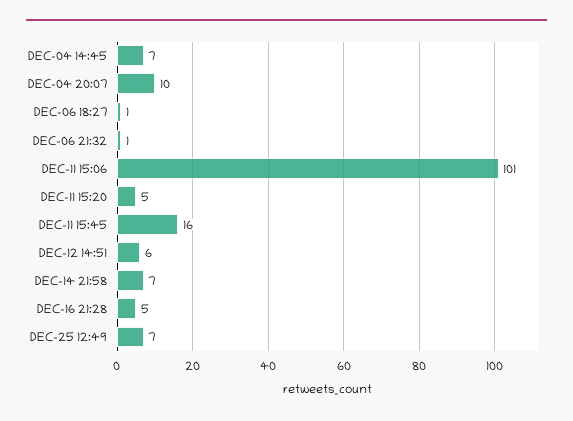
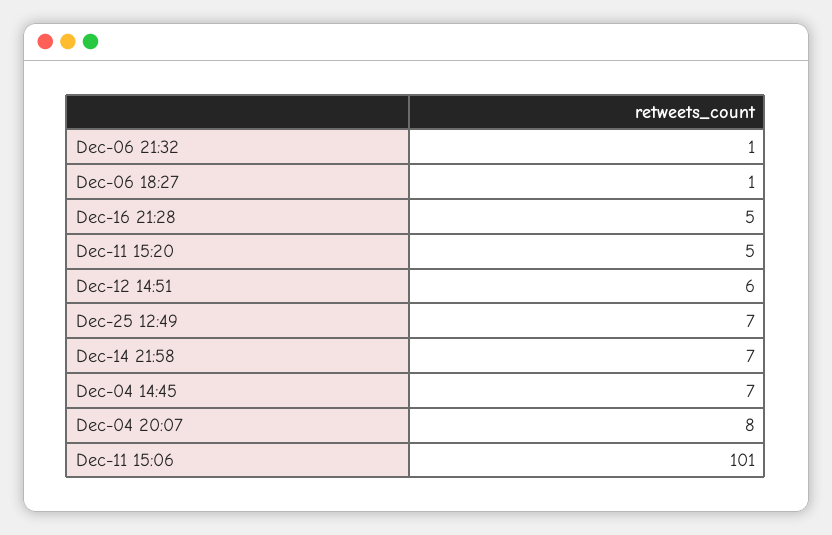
  {
    "DEC-04 14:45": 7,
-   "DEC-04 20:07": 10,
+   "DEC-04 20:07": 8,
    "DEC-06 18:27": 1,
    "DEC-06 21:32": 1,
    "DEC-11 15:06": 101,
    "DEC-11 15:20": 5,
-   "DEC-11 15:45": 16,
    "DEC-12 14:51": 6,
    "DEC-14 21:58": 7,
    "DEC-16 21:28": 5,
    "DEC-25 12:49": 7
  }

